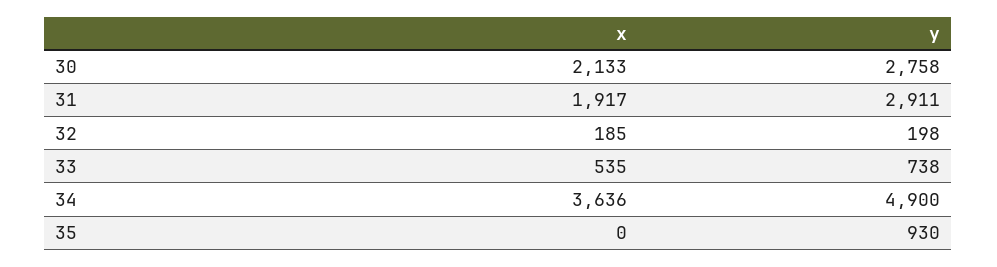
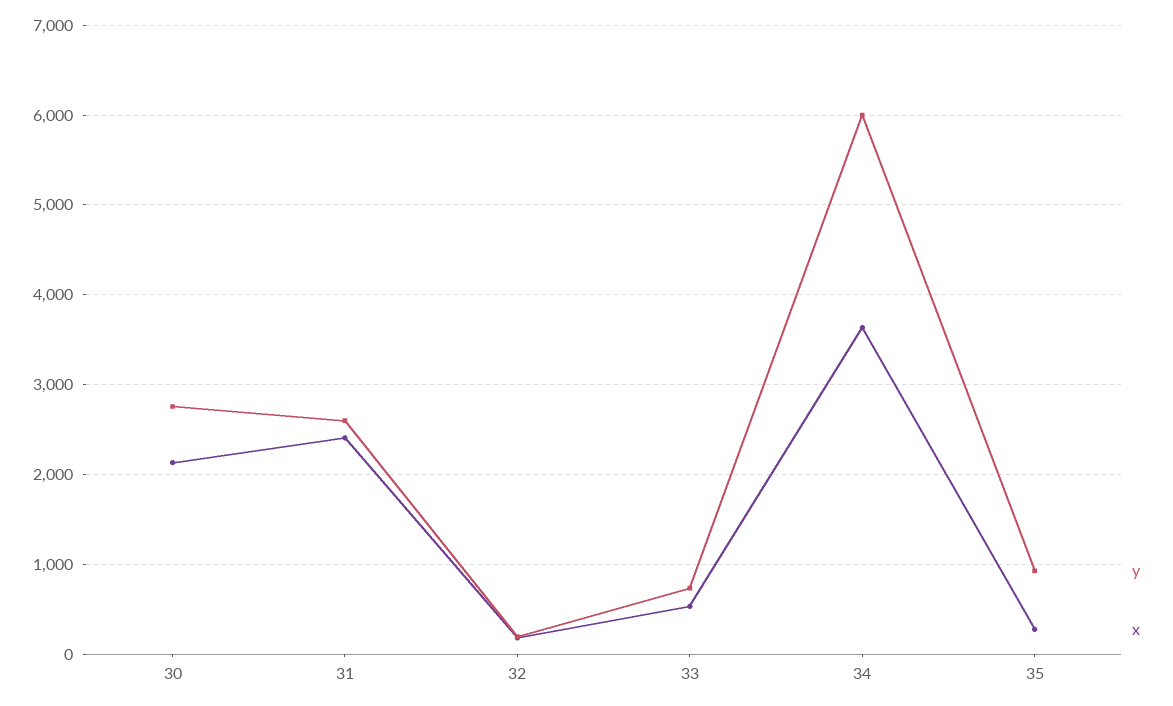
  {
    "x": {
      "30": 2133,
-     "31": 1917,
+     "31": 2400,
      "32": 185,
      "33": 535,
      "34": 3636,
-     "35": 0
+     "35": 300
    },
    "y": {
      "30": 2758,
-     "31": 2911,
+     "31": 2600,
      "32": 198,
      "33": 738,
-     "34": 4900,
+     "34": 6000,
      "35": 930
    }
  }

